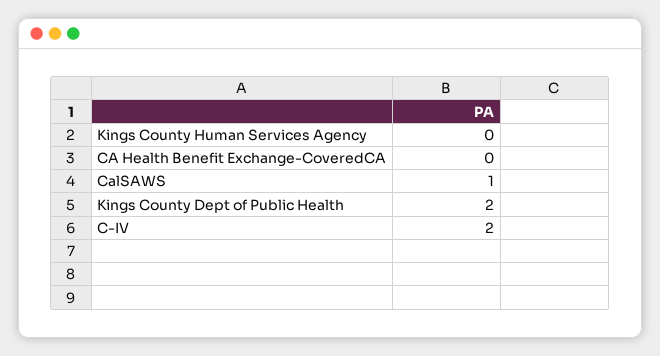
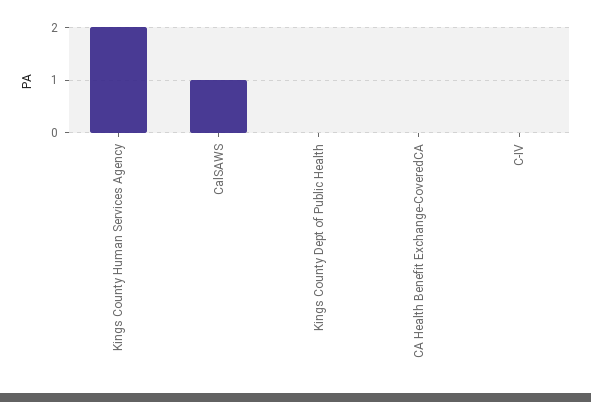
  {
-   "Kings County Human Services Agency": 0,
+   "Kings County Human Services Agency": 2,
    "CA Health Benefit Exchange-CoveredCA": 0,
    "CalSAWS": 1,
-   "Kings County Dept of Public Health": 2,
+   "Kings County Dept of Public Health": 0,
-   "C-IV": 2
+   "C-IV": 0
  }

